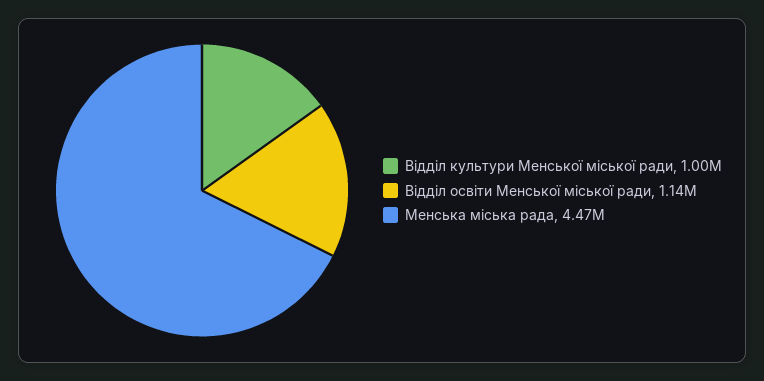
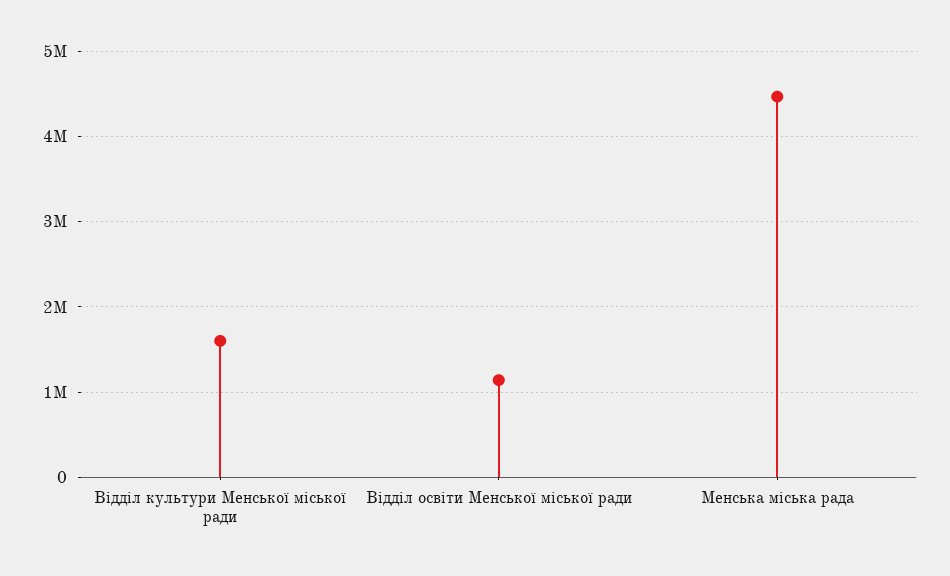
  {
-   "Вiддiл культури Менської мiської ради": 1000000,
+   "Вiддiл культури Менської мiської ради": 1600000,
    "Вiддiл освiти Менської мiської ради": 1140000,
    "Менська мiська рада": 4470000
  }

